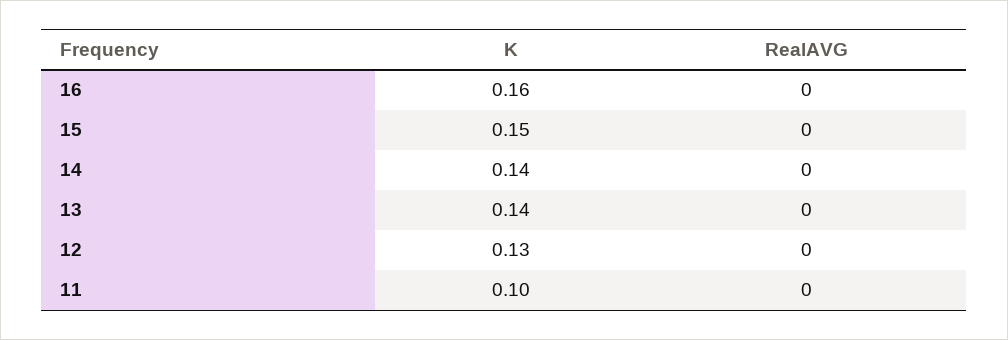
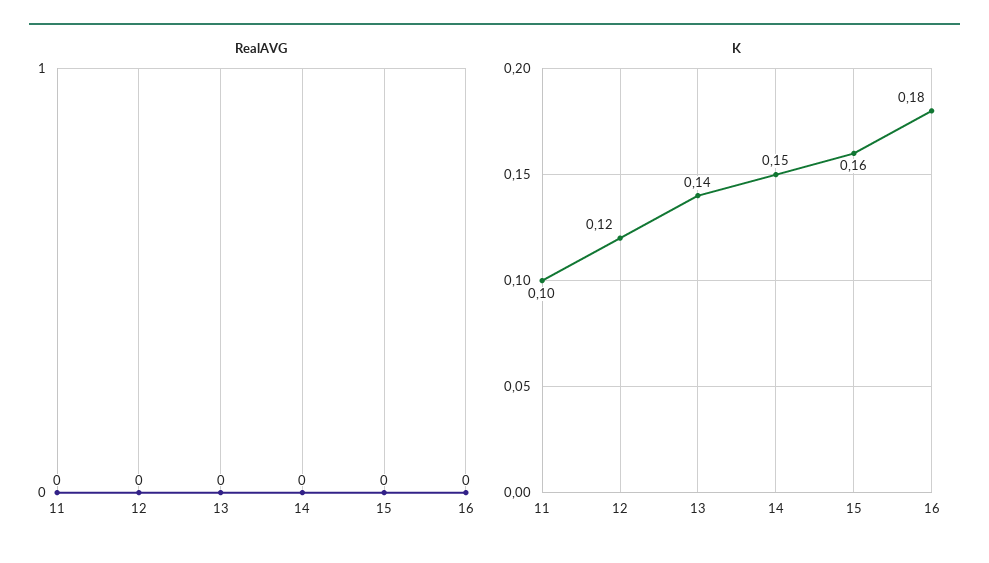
  {
    "K": {
-     "16": 0.16,
+     "16": 0.18,
-     "15": 0.15,
+     "15": 0.16,
-     "14": 0.14,
+     "14": 0.15,
      "13": 0.14,
-     "12": 0.13,
+     "12": 0.12,
      "11": 0.1
    },
    "RealAVG": {
      "16": 0,
      "15": 0,
      "14": 0,
      "13": 0,
      "12": 0,
      "11": 0
    }
  }

